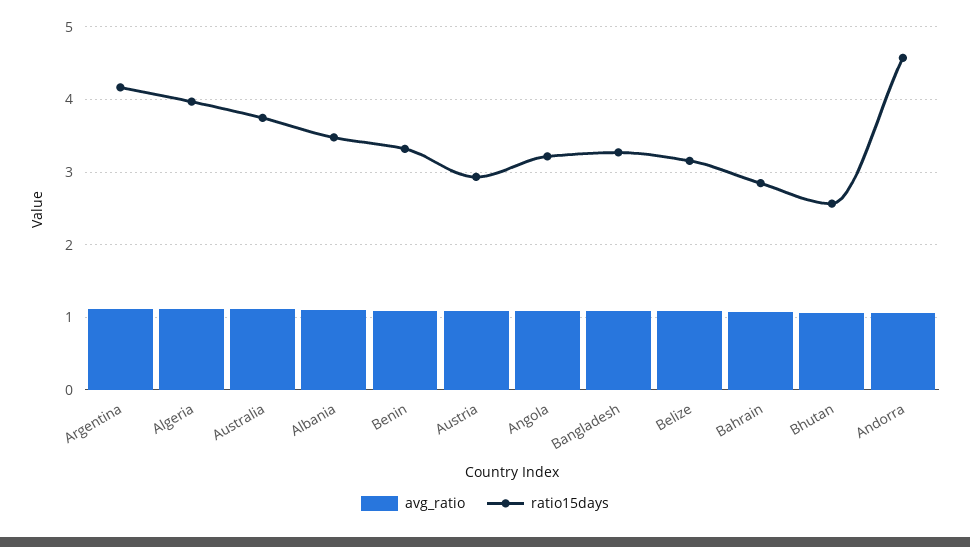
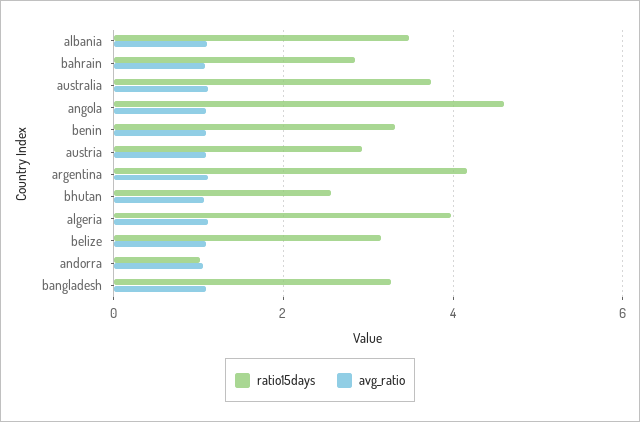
  {
    "avg_ratio": {
      "Argentina": 1.1,
      "Algeria": 1.1,
      "Australia": 1.1,
      "Albania": 1.1,
      "Benin": 1.1,
      "Austria": 1.1,
      "Angola": 1.1,
      "Bangladesh": 1.1,
      "Belize": 1.1,
      "Bahrain": 1.1,
      "Bhutan": 1.1,
      "Andorra": 1.1
    },
    "ratio15days": {
      "Argentina": 4.2,
      "Algeria": 4,
      "Australia": 3.7,
      "Albania": 3.5,
      "Benin": 3.3,
      "Austria": 2.9,
-     "Angola": 3.2,
+     "Angola": 4.6,
      "Bangladesh": 3.3,
      "Belize": 3.2,
      "Bahrain": 2.8,
      "Bhutan": 2.6,
-     "Andorra": 4.6
+     "Andorra": 1
    }
  }

